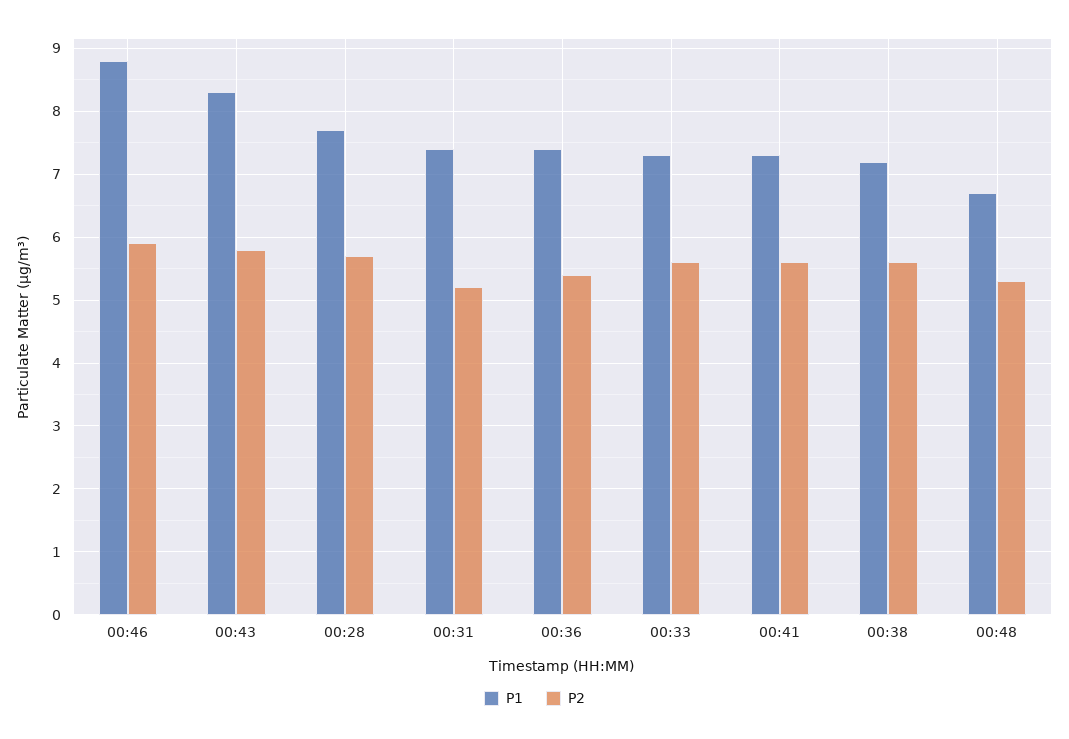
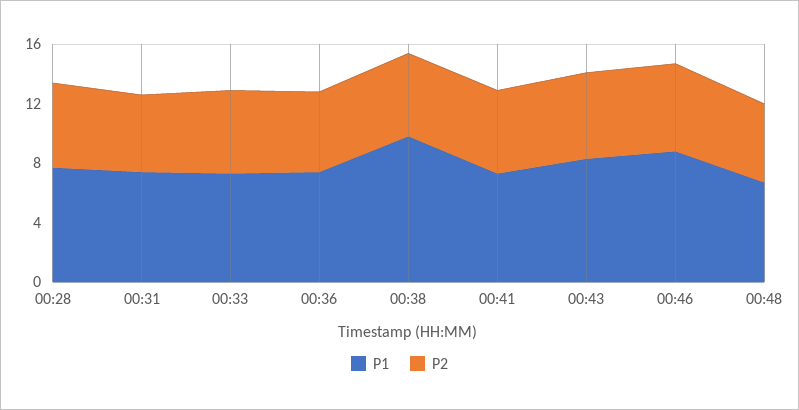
  {
    "P1": {
      "00:46": 8.8,
      "00:43": 8.3,
      "00:28": 7.7,
      "00:31": 7.4,
      "00:36": 7.4,
      "00:33": 7.3,
      "00:41": 7.3,
-     "00:38": 7.2,
+     "00:38": 10,
      "00:48": 6.7
    },
    "P2": {
      "00:46": 5.9,
      "00:43": 5.8,
      "00:28": 5.7,
      "00:31": 5.2,
      "00:36": 5.4,
      "00:33": 5.6,
      "00:41": 5.6,
      "00:38": 5.6,
      "00:48": 5.3
    }
  }

